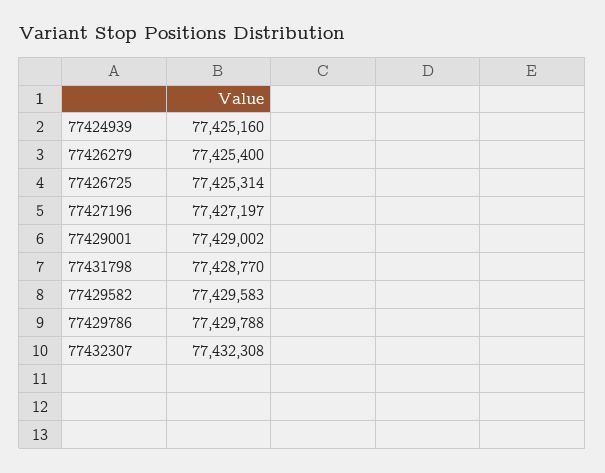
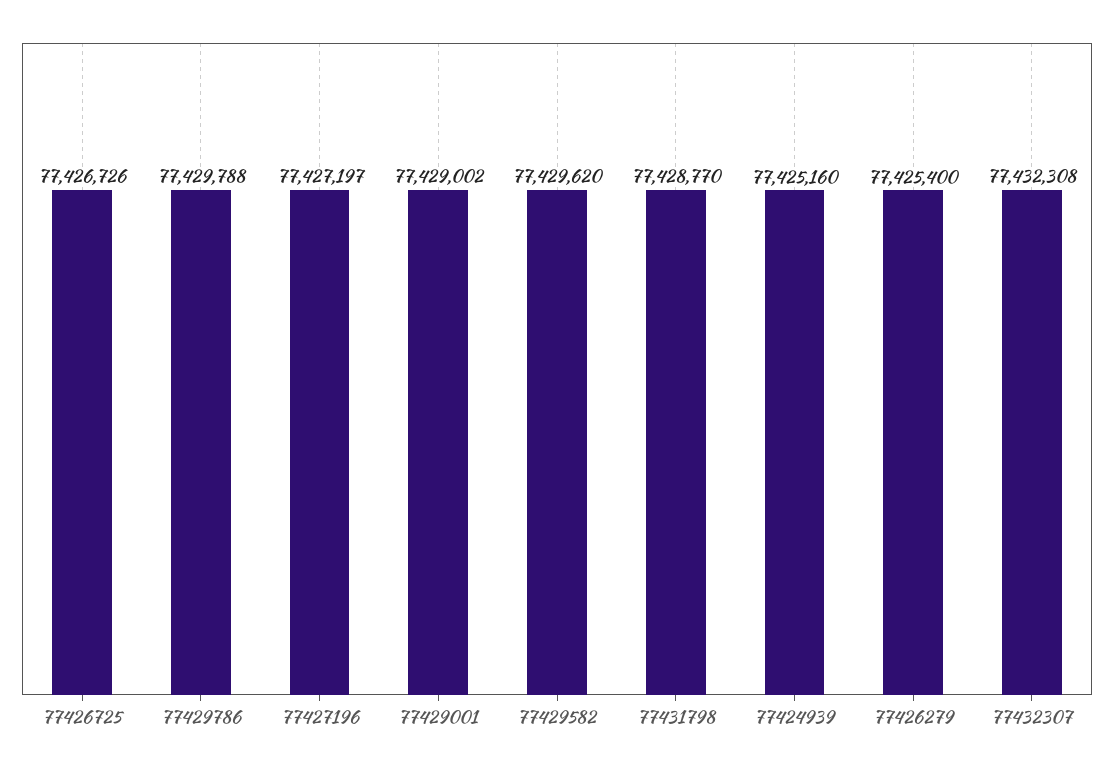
  {
    "77424939": 77425160,
    "77426279": 77425400,
-   "77426725": 77425314,
+   "77426725": 77426726,
    "77427196": 77427197,
    "77429001": 77429002,
    "77431798": 77428770,
-   "77429582": 77429583,
+   "77429582": 77429620,
    "77429786": 77429788,
    "77432307": 77432308
  }

